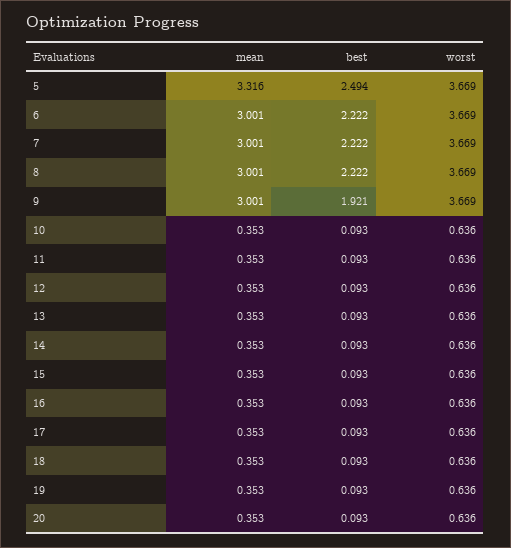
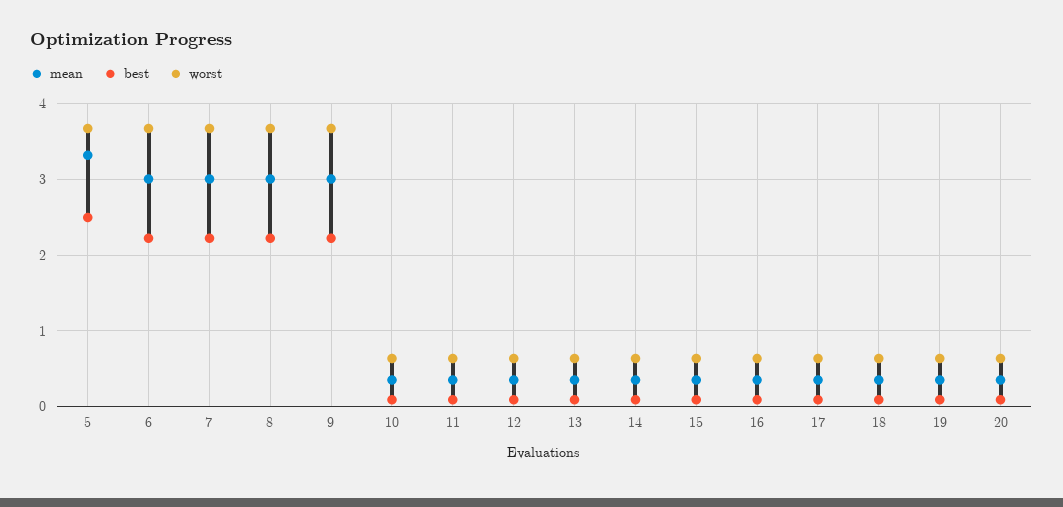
  {
    "mean": {
      "5": 3.316,
      "6": 3.001,
      "7": 3.001,
      "8": 3.001,
      "9": 3.001,
      "10": 0.353,
      "11": 0.353,
      "12": 0.353,
      "13": 0.353,
      "14": 0.353,
      "15": 0.353,
      "16": 0.353,
      "17": 0.353,
      "18": 0.353,
      "19": 0.353,
      "20": 0.353
    },
    "best": {
      "5": 2.494,
      "6": 2.222,
      "7": 2.222,
      "8": 2.222,
-     "9": 1.921,
+     "9": 2.2,
      "10": 0.093,
      "11": 0.093,
      "12": 0.093,
      "13": 0.093,
      "14": 0.093,
      "15": 0.093,
      "16": 0.093,
      "17": 0.093,
      "18": 0.093,
      "19": 0.093,
      "20": 0.093
    },
    "worst": {
      "5": 3.669,
      "6": 3.669,
      "7": 3.669,
      "8": 3.669,
      "9": 3.669,
      "10": 0.636,
      "11": 0.636,
      "12": 0.636,
      "13": 0.636,
      "14": 0.636,
      "15": 0.636,
      "16": 0.636,
      "17": 0.636,
      "18": 0.636,
      "19": 0.636,
      "20": 0.636
    }
  }

